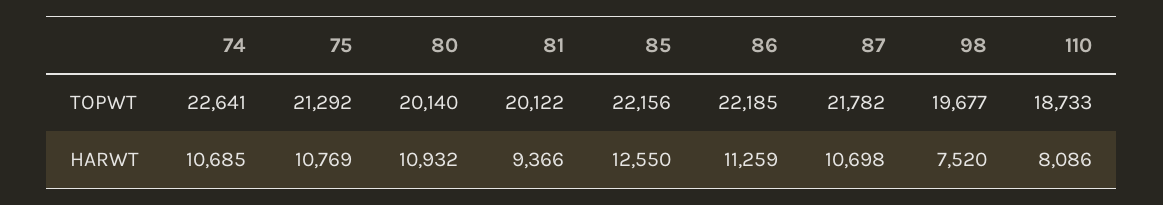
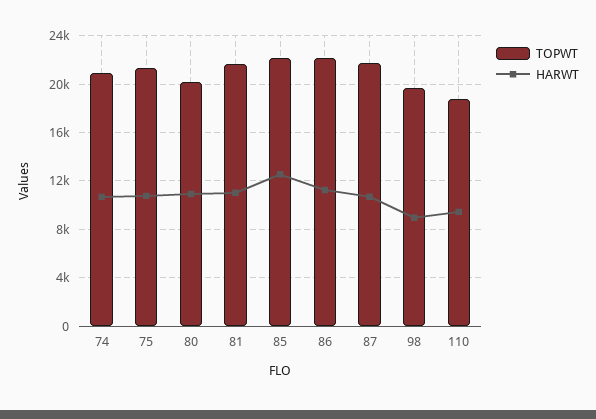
  {
    "TOPWT": {
-     "74": 22641,
+     "74": 21000,
      "75": 21292,
      "80": 20140,
-     "81": 20122,
+     "81": 21500,
      "85": 22156,
      "86": 22185,
      "87": 21782,
      "98": 19677,
      "110": 18733
    },
    "HARWT": {
      "74": 10685,
      "75": 10769,
      "80": 10932,
-     "81": 9366,
+     "81": 11000,
      "85": 12550,
      "86": 11259,
      "87": 10698,
-     "98": 7520,
+     "98": 9000,
-     "110": 8086
+     "110": 9500
    }
  }

